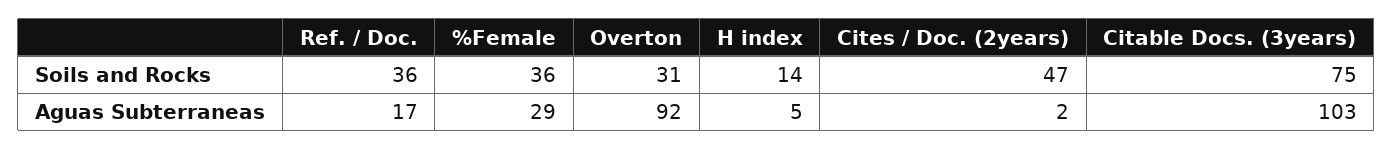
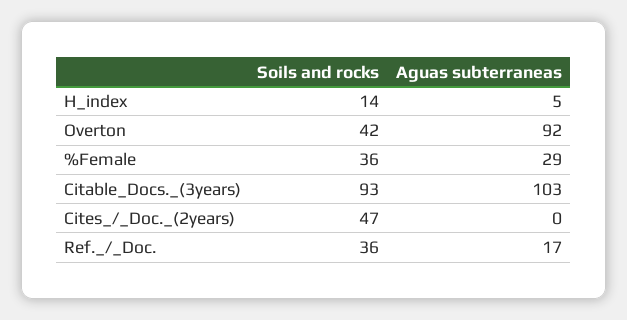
  {
    "Ref. / Doc.": {
      "Soils and Rocks": 36,
      "Aguas Subterraneas": 17
    },
    "%Female": {
      "Soils and Rocks": 36,
      "Aguas Subterraneas": 29
    },
    "Overton": {
-     "Soils and Rocks": 31,
+     "Soils and Rocks": 42,
      "Aguas Subterraneas": 92
    },
    "H index": {
      "Soils and Rocks": 14,
      "Aguas Subterraneas": 5
    },
    "Cites / Doc. (2years)": {
      "Soils and Rocks": 47,
-     "Aguas Subterraneas": 2
+     "Aguas Subterraneas": 0
    },
    "Citable Docs. (3years)": {
-     "Soils and Rocks": 75,
+     "Soils and Rocks": 93,
      "Aguas Subterraneas": 103
    }
  }

